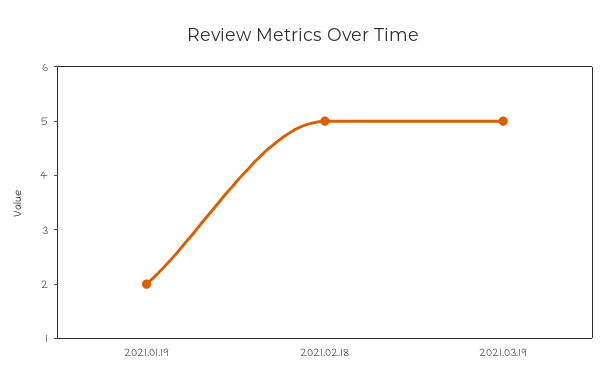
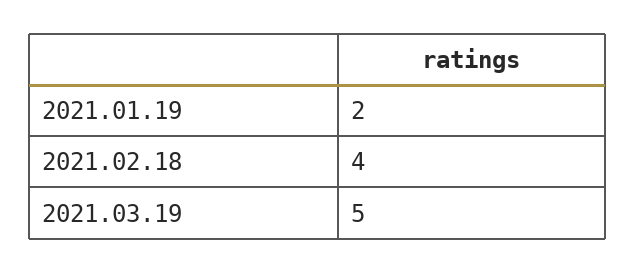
  {
    "2021.01.19": 2,
-   "2021.02.18": 5,
+   "2021.02.18": 4,
    "2021.03.19": 5
  }

